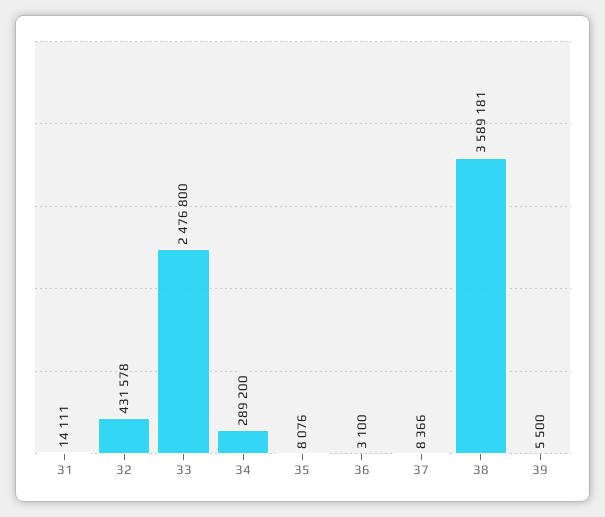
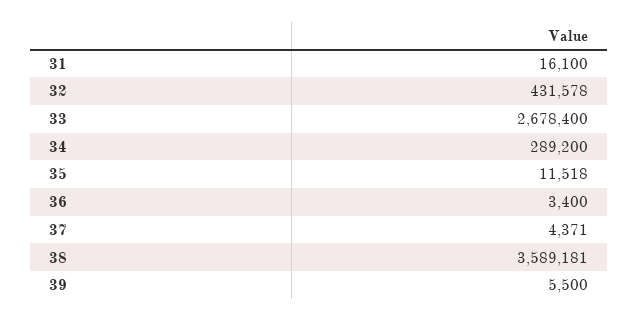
  {
-   "31": 14111,
+   "31": 16100,
    "32": 431578,
-   "33": 2476800,
+   "33": 2678400,
    "34": 289200,
-   "35": 8076,
+   "35": 11518,
-   "36": 3100,
+   "36": 3400,
-   "37": 8366,
+   "37": 4371,
    "38": 3589181,
    "39": 5500
  }

